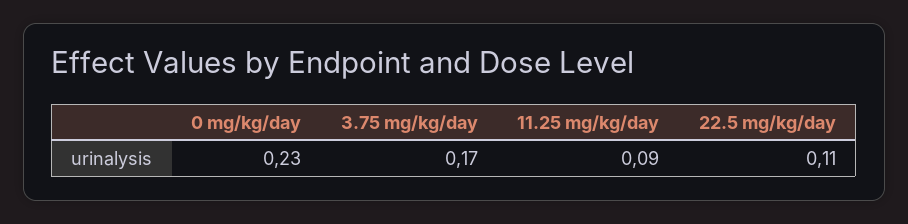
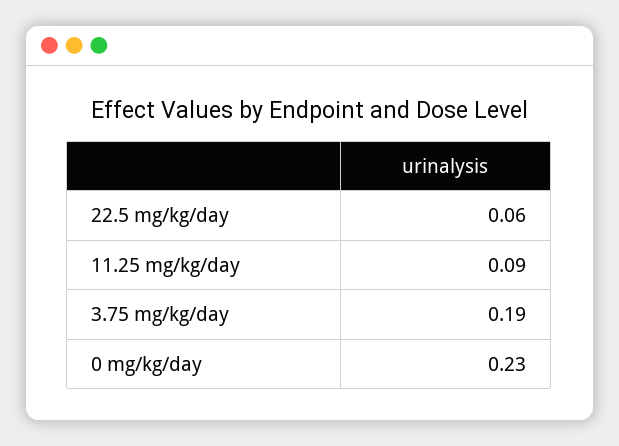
  {
    "0 mg/kg/day": 0.23,
-   "3.75 mg/kg/day": 0.17,
+   "3.75 mg/kg/day": 0.19,
    "11.25 mg/kg/day": 0.09,
-   "22.5 mg/kg/day": 0.11
+   "22.5 mg/kg/day": 0.06
  }

